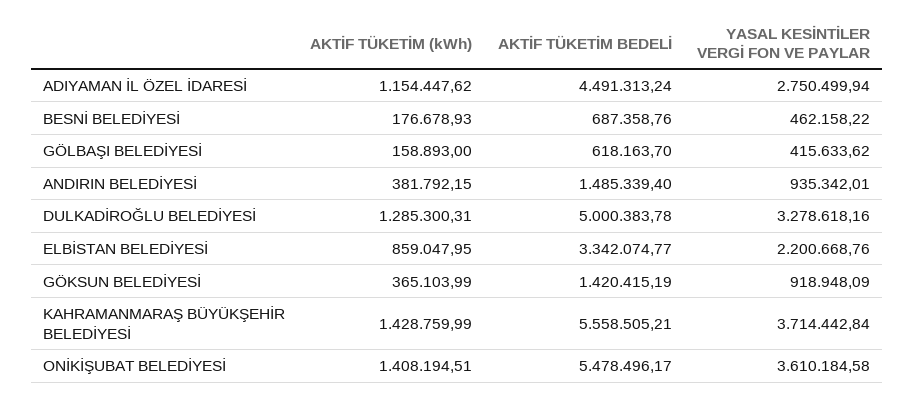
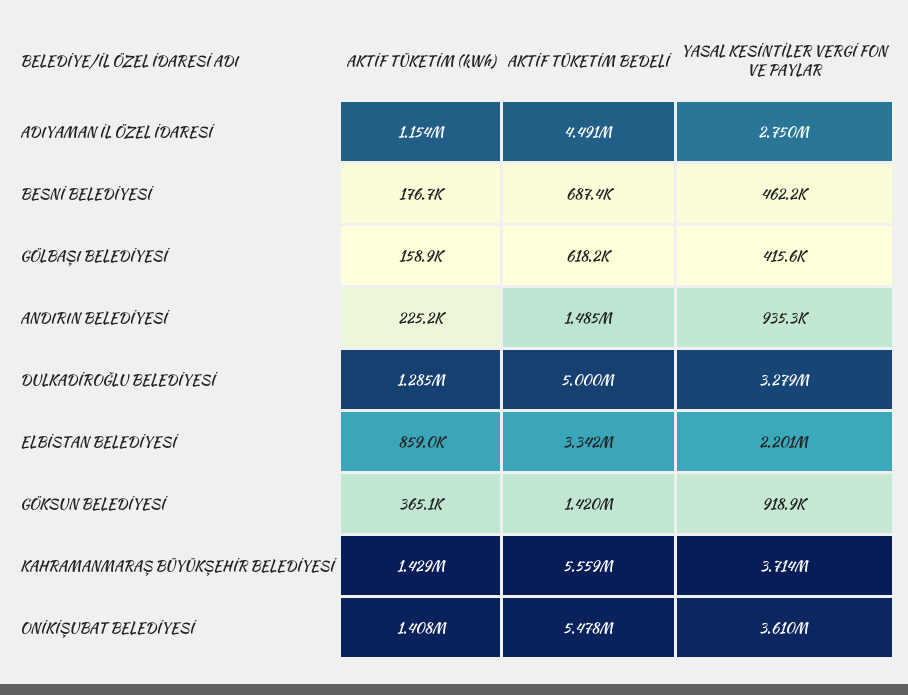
  {
    "AKTİF TÜKETİM (kWh)": {
      "ADIYAMAN İL ÖZEL İDARESİ": 1154447.62,
      "BESNİ BELEDİYESİ": 176678.93,
      "GÖLBAŞI BELEDİYESİ": 158893,
-     "ANDIRIN BELEDİYESİ": 381792.15,
+     "ANDIRIN BELEDİYESİ": 225200,
      "DULKADİROĞLU BELEDİYESİ": 1285300.31,
      "ELBİSTAN BELEDİYESİ": 859047.95,
      "GÖKSUN BELEDİYESİ": 365103.99,
      "KAHRAMANMARAŞ BÜYÜKŞEHİR BELEDİYESİ": 1428759.99,
      "ONİKİŞUBAT BELEDİYESİ": 1408194.51
    },
    "AKTİF TÜKETİM BEDELİ": {
      "ADIYAMAN İL ÖZEL İDARESİ": 4491313.24,
      "BESNİ BELEDİYESİ": 687358.76,
      "GÖLBAŞI BELEDİYESİ": 618163.7,
      "ANDIRIN BELEDİYESİ": 1485339.4,
      "DULKADİROĞLU BELEDİYESİ": 5000383.78,
      "ELBİSTAN BELEDİYESİ": 3342074.77,
      "GÖKSUN BELEDİYESİ": 1420415.19,
      "KAHRAMANMARAŞ BÜYÜKŞEHİR BELEDİYESİ": 5558505.21,
      "ONİKİŞUBAT BELEDİYESİ": 5478496.17
    },
    "YASAL KESİNTİLER VERGİ FON VE PAYLAR": {
      "ADIYAMAN İL ÖZEL İDARESİ": 2750499.94,
      "BESNİ BELEDİYESİ": 462158.22,
      "GÖLBAŞI BELEDİYESİ": 415633.62,
      "ANDIRIN BELEDİYESİ": 935342.01,
      "DULKADİROĞLU BELEDİYESİ": 3278618.16,
      "ELBİSTAN BELEDİYESİ": 2200668.76,
      "GÖKSUN BELEDİYESİ": 918948.09,
      "KAHRAMANMARAŞ BÜYÜKŞEHİR BELEDİYESİ": 3714442.84,
      "ONİKİŞUBAT BELEDİYESİ": 3610184.58
    }
  }

